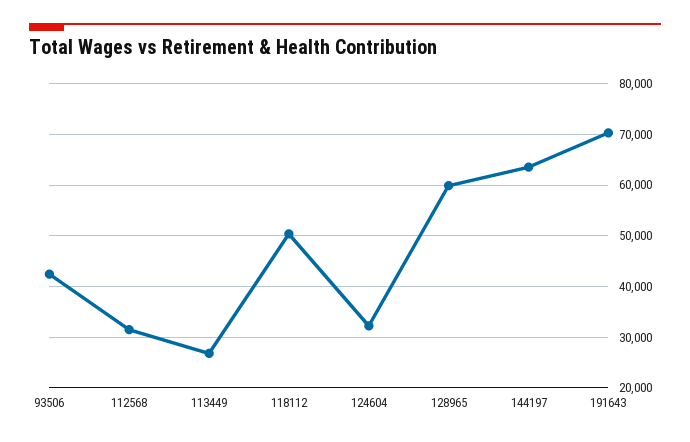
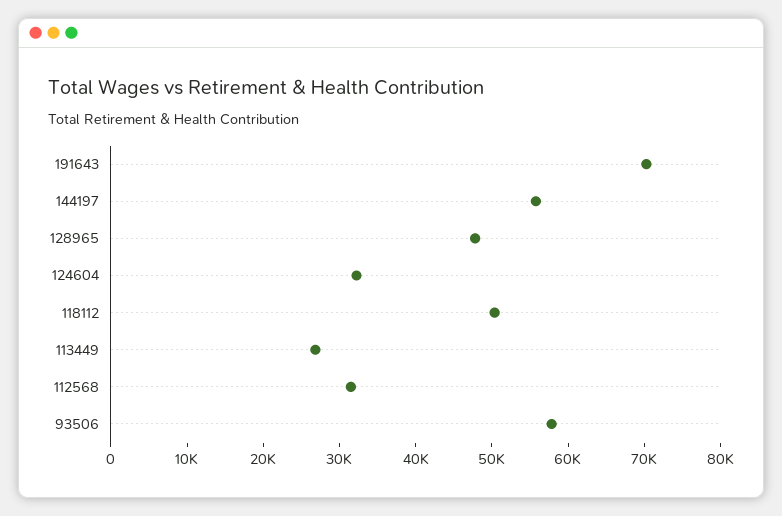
  {
-   "93506": 42000,
+   "93506": 58000,
    "112568": 32000,
    "113449": 26000,
    "118112": 50000,
    "124604": 32000,
-   "128965": 60000,
+   "128965": 48000,
-   "144197": 64000,
+   "144197": 56000,
    "191643": 70000
  }

